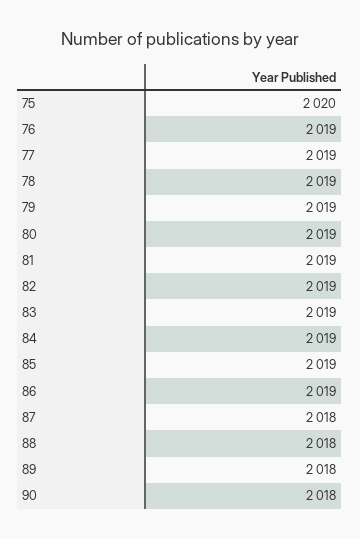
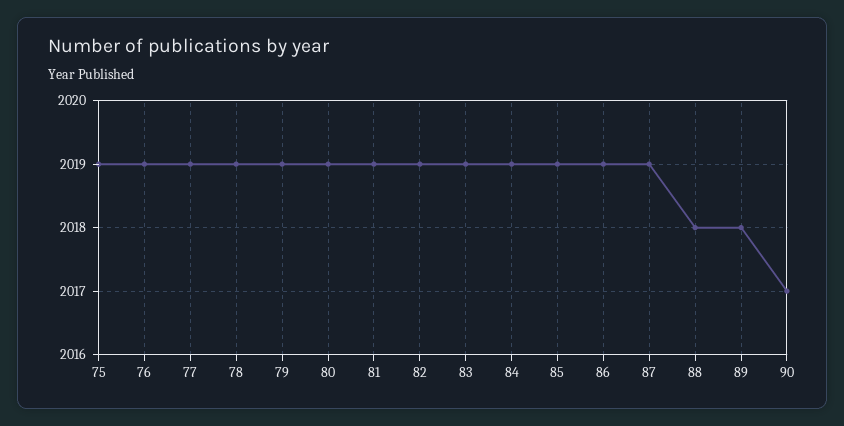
  {
-   "75": 2020,
+   "75": 2019,
    "76": 2019,
    "77": 2019,
    "78": 2019,
    "79": 2019,
    "80": 2019,
    "81": 2019,
    "82": 2019,
    "83": 2019,
    "84": 2019,
    "85": 2019,
    "86": 2019,
-   "87": 2018,
+   "87": 2019,
    "88": 2018,
    "89": 2018,
-   "90": 2018
+   "90": 2017
  }

